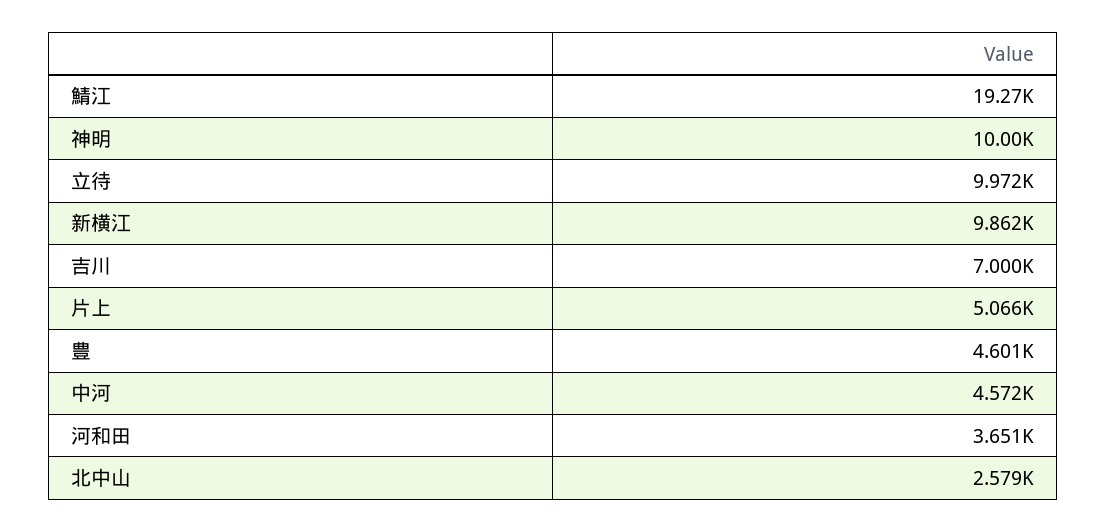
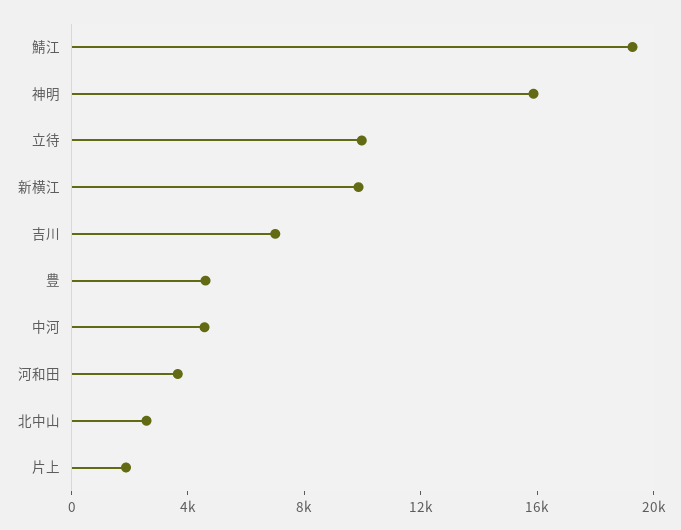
  {
    "鯖江": 19270,
-   "神明": 10000,
+   "神明": 16000,
    "立待": 9972,
    "新横江": 9862,
    "吉川": 7000,
-   "片上": 5066,
+   "片上": 2000,
    "豊": 4601,
    "中河": 4572,
    "河和田": 3651,
    "北中山": 2579
  }

